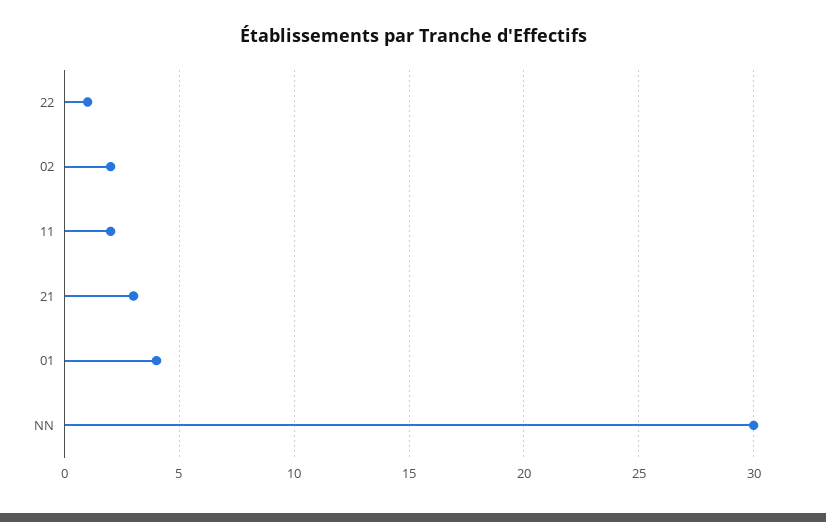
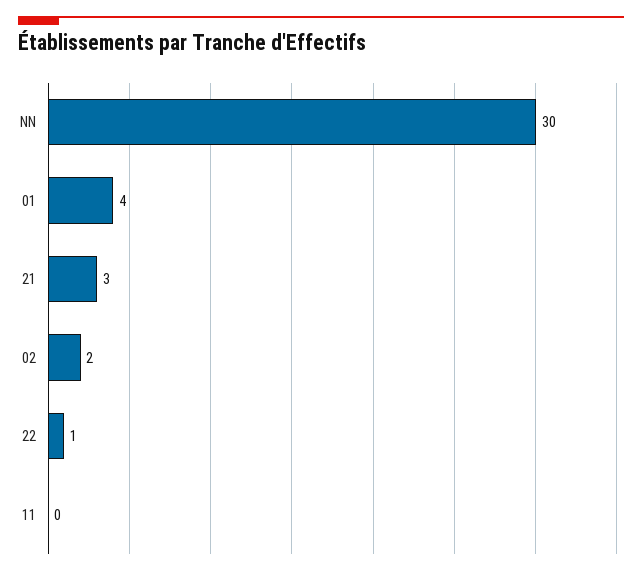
  {
    "22": 1,
    "02": 2,
-   "11": 2,
+   "11": 0,
    "21": 3,
    "01": 4,
    "NN": 30
  }

